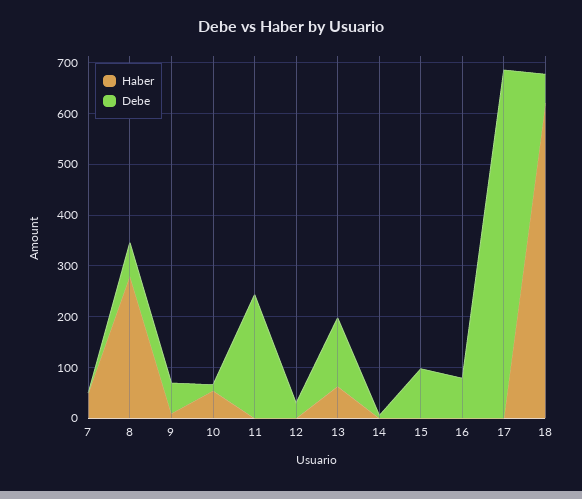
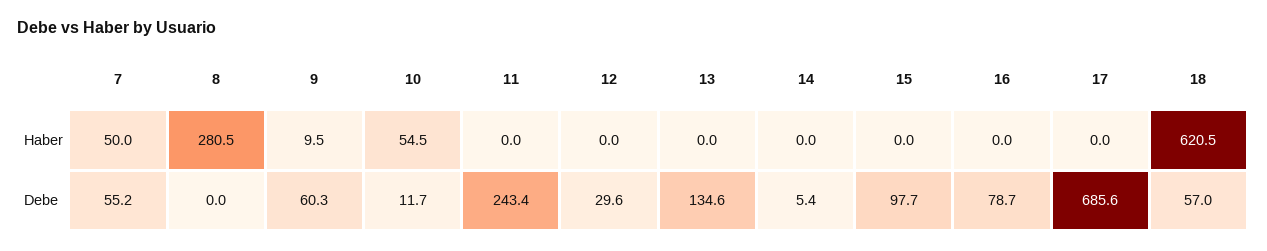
  {
    "Haber": {
      "7": 50,
      "8": 280.5,
      "9": 9.5,
      "10": 54.5,
      "11": 0,
      "12": 0,
-     "13": 60,
+     "13": 0,
      "14": 0,
      "15": 0,
      "16": 0,
      "17": 0,
      "18": 620.5
    },
    "Debe": {
-     "7": 0,
+     "7": 55.2,
-     "8": 60,
+     "8": 0,
      "9": 60.3,
      "10": 11.7,
      "11": 243.4,
      "12": 29.6,
      "13": 134.6,
      "14": 5.4,
      "15": 97.7,
      "16": 78.7,
      "17": 685.6,
      "18": 57
    }
  }

